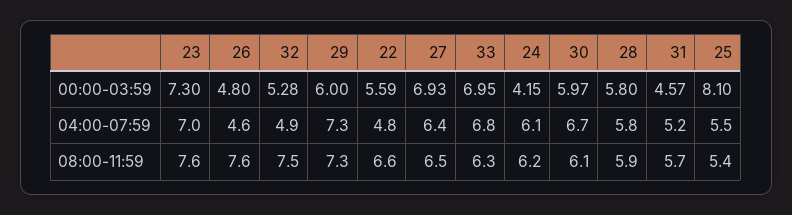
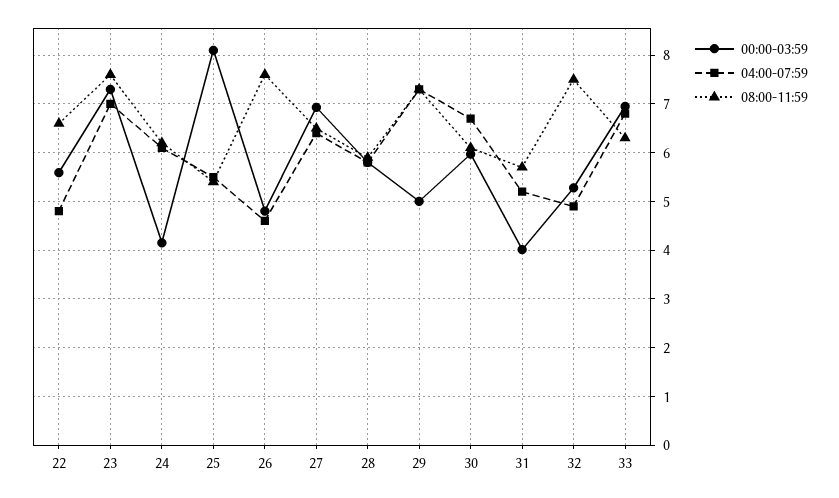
  {
    "00:00-03:59": {
      "23": 7.3,
      "26": 4.8,
      "32": 5.28,
-     "29": 6,
+     "29": 5,
      "22": 5.59,
      "27": 6.93,
      "33": 6.95,
      "24": 4.15,
      "30": 5.97,
      "28": 5.8,
-     "31": 4.57,
+     "31": 4,
      "25": 8.1
    },
    "04:00-07:59": {
      "23": 7,
      "26": 4.6,
      "32": 4.9,
      "29": 7.3,
      "22": 4.8,
      "27": 6.4,
      "33": 6.8,
      "24": 6.1,
      "30": 6.7,
      "28": 5.8,
      "31": 5.2,
      "25": 5.5
    },
    "08:00-11:59": {
      "23": 7.6,
      "26": 7.6,
      "32": 7.5,
      "29": 7.3,
      "22": 6.6,
      "27": 6.5,
      "33": 6.3,
      "24": 6.2,
      "30": 6.1,
      "28": 5.9,
      "31": 5.7,
      "25": 5.4
    }
  }

